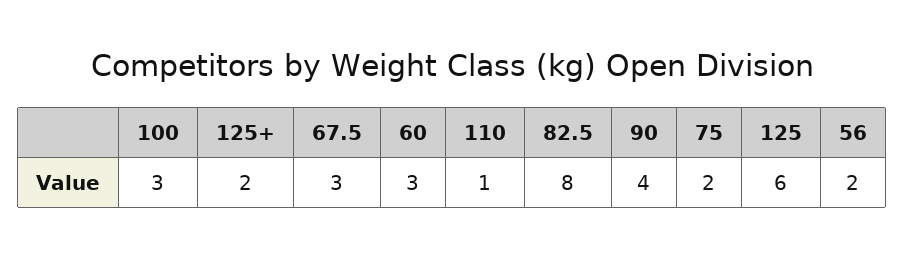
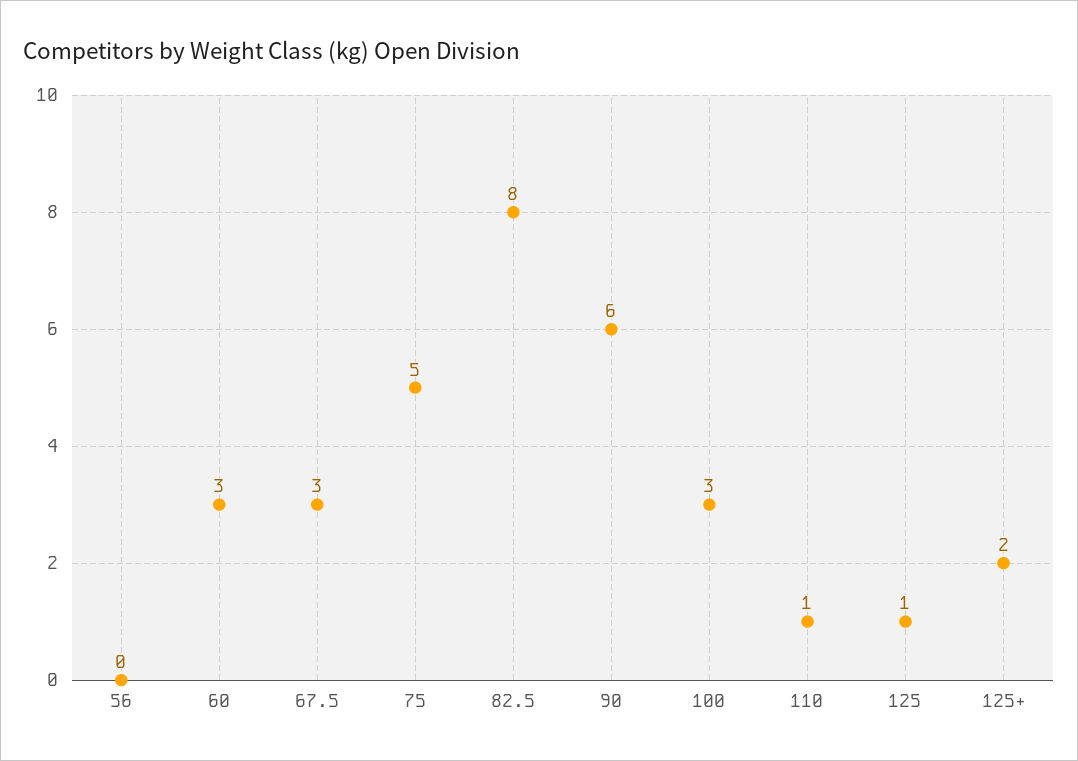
  {
    "100": 3,
    "125+": 2,
    "67.5": 3,
    "60": 3,
    "110": 1,
    "82.5": 8,
-   "90": 4,
+   "90": 6,
-   "75": 2,
+   "75": 5,
-   "125": 6,
+   "125": 1,
-   "56": 2
+   "56": 0
  }

